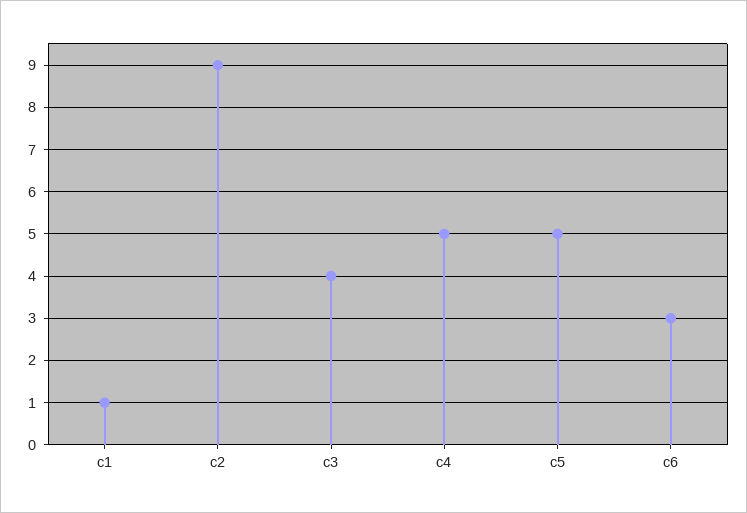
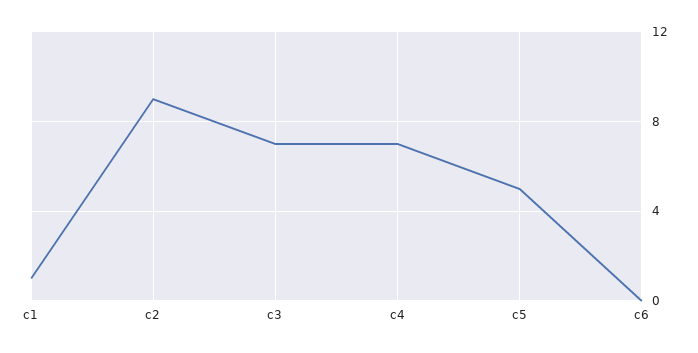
  {
    "c1": 1,
    "c2": 9,
-   "c3": 4,
+   "c3": 7,
-   "c4": 5,
+   "c4": 7,
    "c5": 5,
-   "c6": 3
+   "c6": 0
  }

